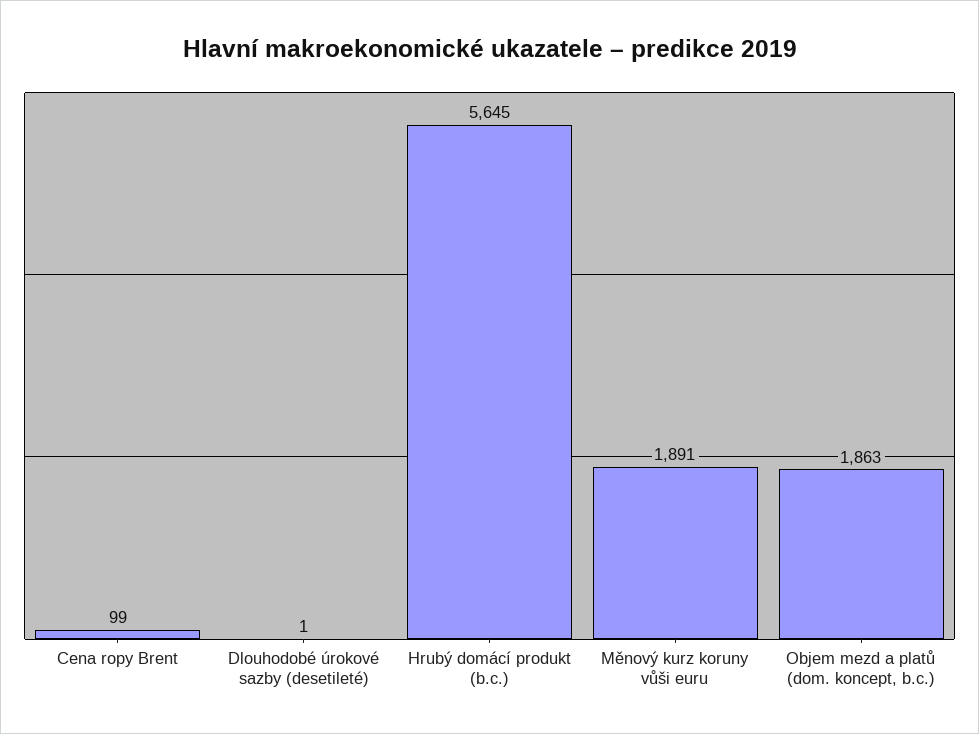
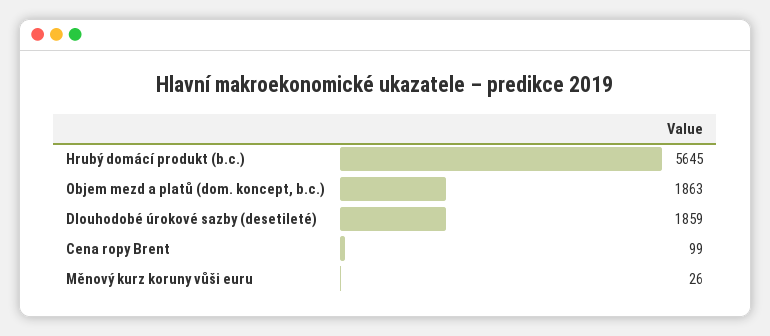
  {
    "Cena ropy Brent": 99,
-   "Dlouhodobé úrokové sazby (desetileté)": 1,
+   "Dlouhodobé úrokové sazby (desetileté)": 1859,
    "Hrubý domácí produkt (b.c.)": 5645,
-   "Měnový kurz koruny vůši euru": 1891,
+   "Měnový kurz koruny vůši euru": 26,
    "Objem mezd a platů (dom. koncept, b.c.)": 1863
  }

